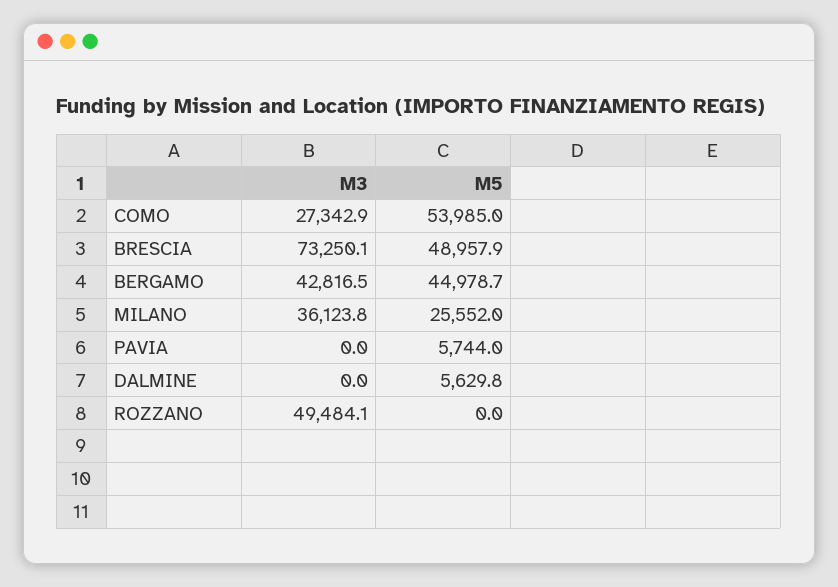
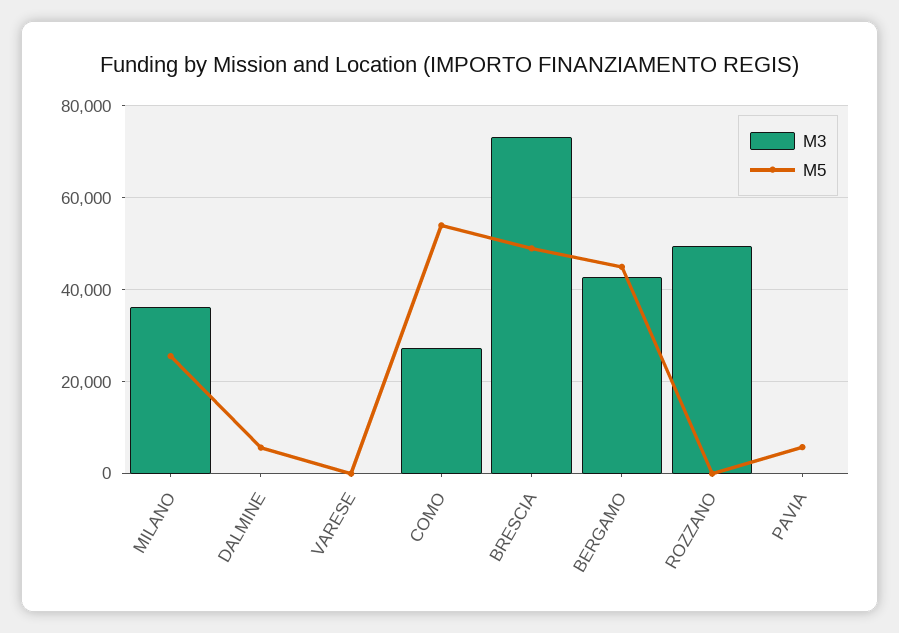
  {
    "M3": {
      "COMO": 27342.9,
      "BRESCIA": 73250.1,
      "BERGAMO": 42816.5,
      "MILANO": 36123.8,
      "PAVIA": 0,
      "DALMINE": 0,
-     "ROZZANO": 49484.1
+     "ROZZANO": 49484.1,
+     "VARESE": 0
    },
    "M5": {
      "COMO": 53985,
      "BRESCIA": 48957.9,
      "BERGAMO": 44978.7,
      "MILANO": 25552,
      "PAVIA": 5744,
      "DALMINE": 5629.8,
-     "ROZZANO": 0
+     "ROZZANO": 0,
+     "VARESE": 0
    }
  }

